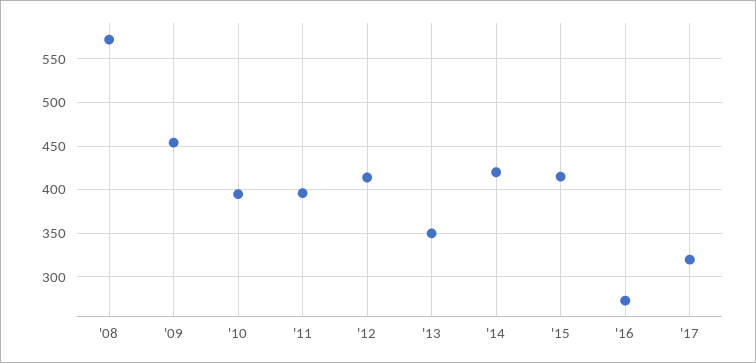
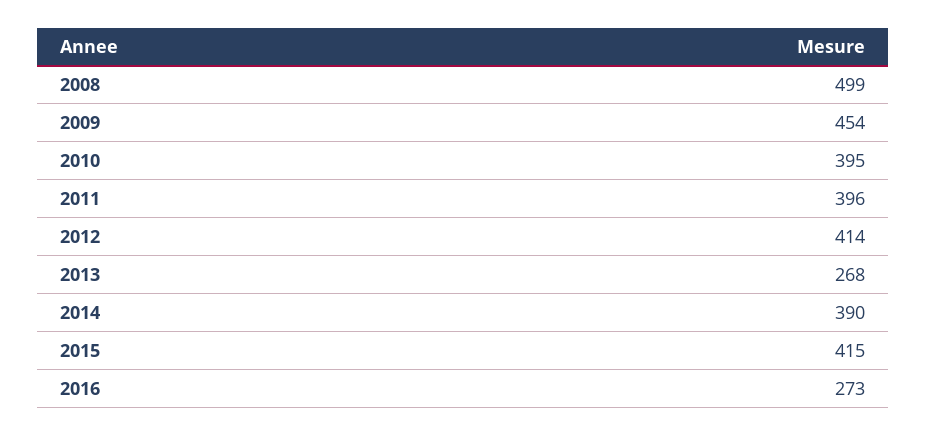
  {
-   "'08": 570,
+   "'08": 499,
    "'09": 454,
    "'10": 395,
    "'11": 396,
    "'12": 414,
-   "'13": 350,
+   "'13": 268,
-   "'14": 420,
+   "'14": 390,
    "'15": 415,
-   "'16": 273,
+   "'16": 273
-   "'17": 320
  }

